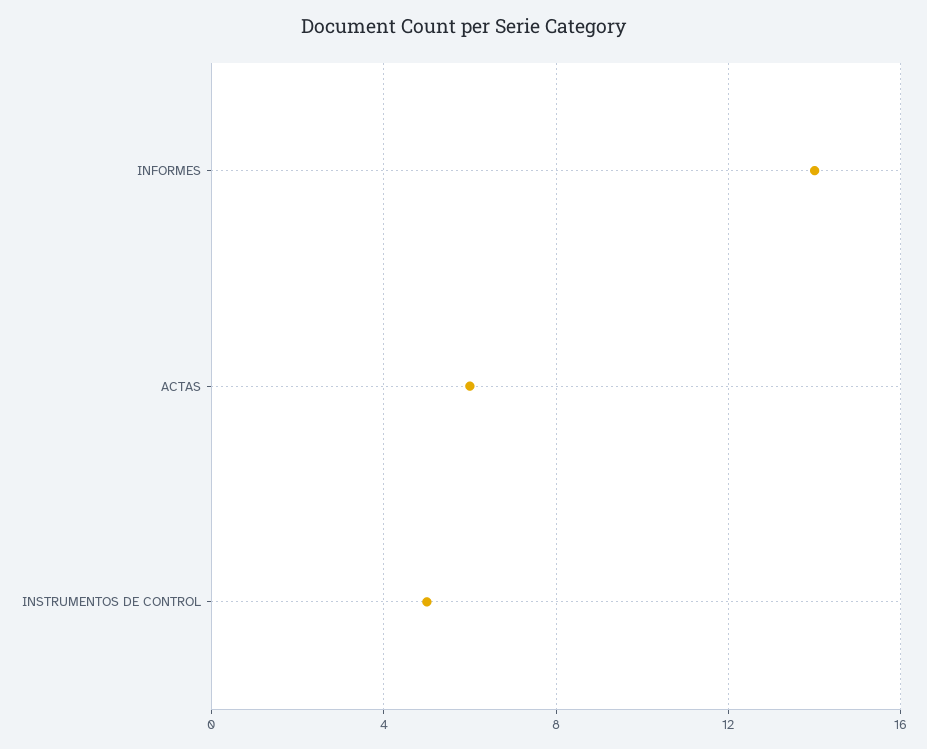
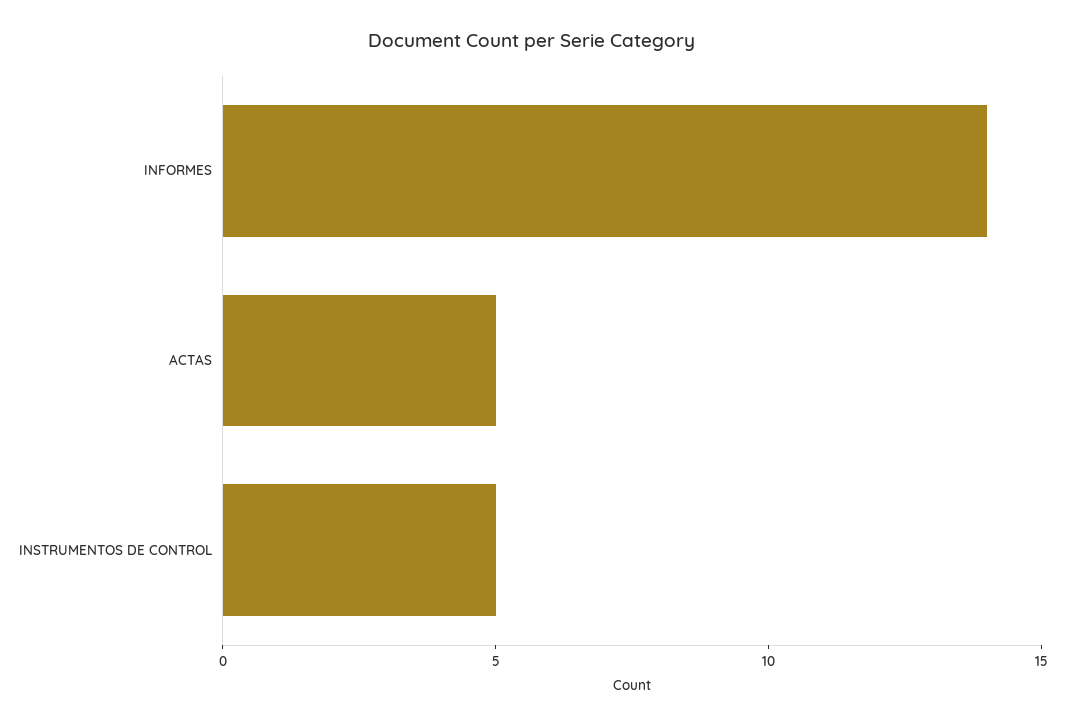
  {
    "INFORMES": 14,
-   "ACTAS": 6,
+   "ACTAS": 5,
    "INSTRUMENTOS DE CONTROL": 5
  }

